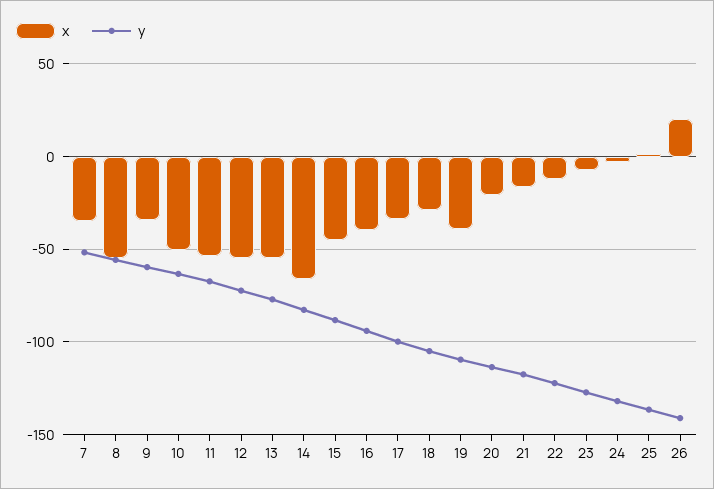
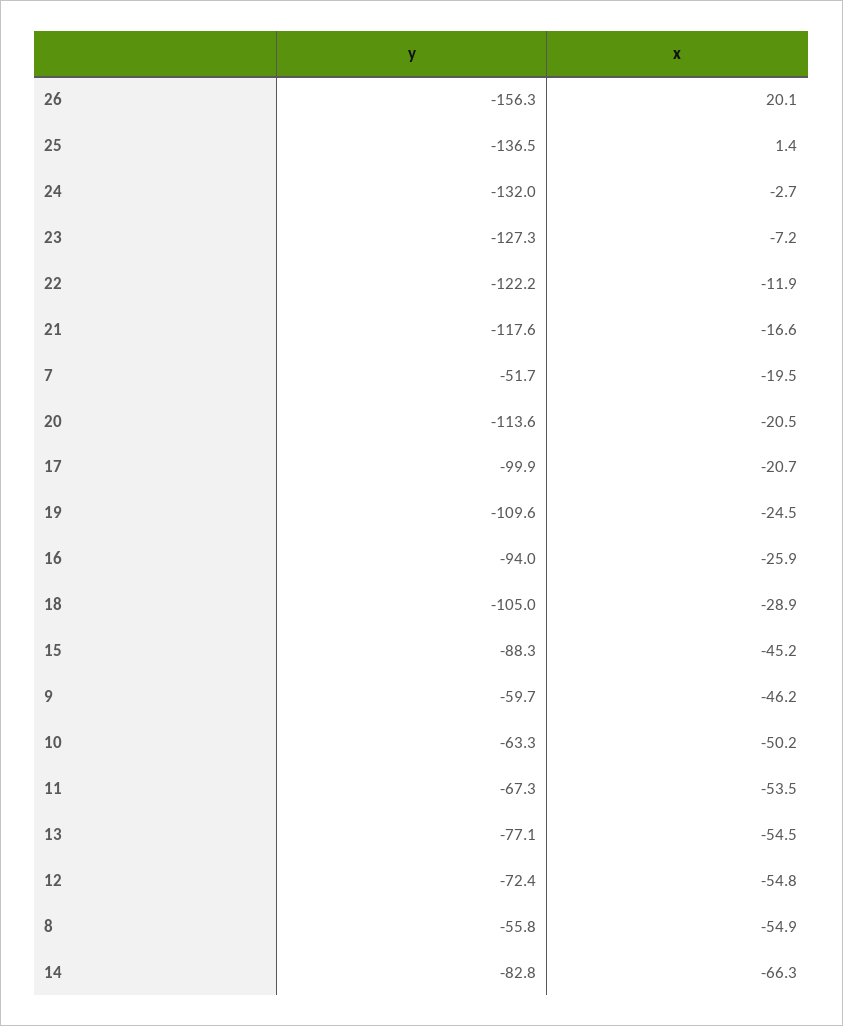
  {
    "x": {
-     "7": -35,
+     "7": -19.5,
      "8": -54.9,
-     "9": -35,
+     "9": -46.2,
      "10": -50.2,
      "11": -53.5,
      "12": -54.8,
      "13": -54.5,
      "14": -66.3,
      "15": -45.2,
-     "16": -40,
+     "16": -25.9,
-     "17": -35,
+     "17": -20.7,
      "18": -28.9,
-     "19": -40,
+     "19": -24.5,
      "20": -20.5,
      "21": -16.6,
      "22": -11.9,
      "23": -7.2,
      "24": -2.7,
      "25": 1.4,
      "26": 20.1
    },
    "y": {
      "7": -51.7,
      "8": -55.8,
      "9": -59.7,
      "10": -63.3,
      "11": -67.3,
      "12": -72.4,
      "13": -77.1,
      "14": -82.8,
      "15": -88.3,
      "16": -94,
      "17": -99.9,
      "18": -105,
      "19": -109.6,
      "20": -113.6,
      "21": -117.6,
      "22": -122.2,
      "23": -127.3,
      "24": -132,
      "25": -136.5,
-     "26": -140
+     "26": -156.3
    }
  }

